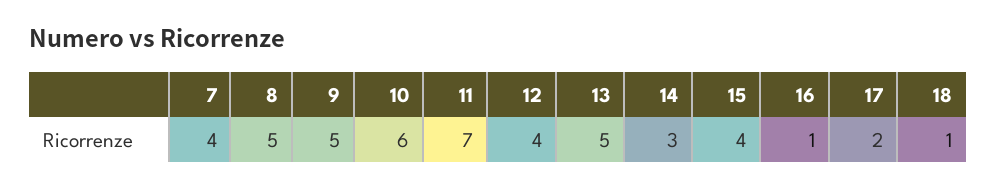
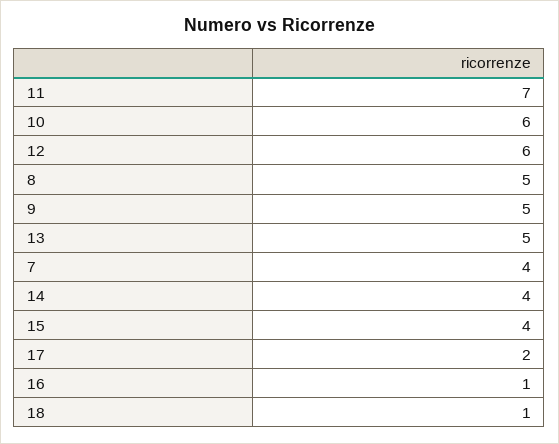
  {
    "7": 4,
    "8": 5,
    "9": 5,
    "10": 6,
    "11": 7,
-   "12": 4,
+   "12": 6,
    "13": 5,
-   "14": 3,
+   "14": 4,
    "15": 4,
    "16": 1,
    "17": 2,
    "18": 1
  }

